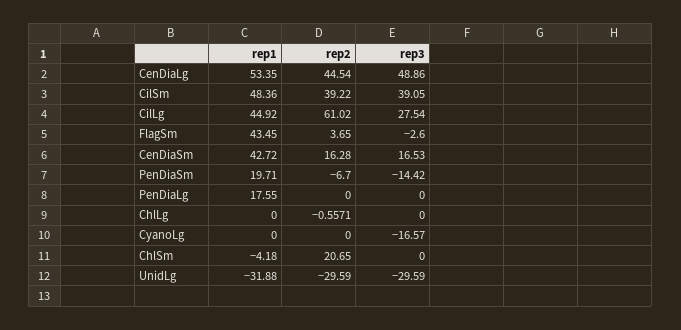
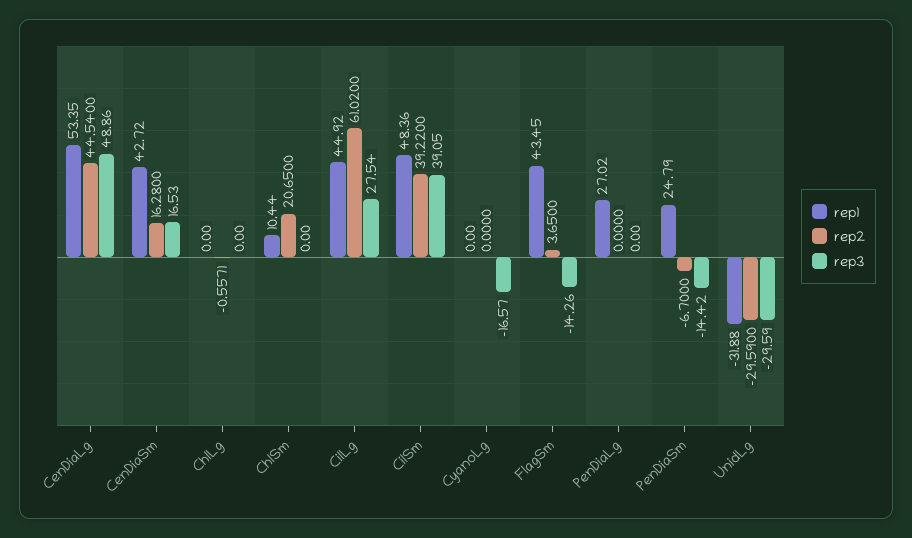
  {
    "rep1": {
      "CenDiaLg": 53.35,
      "CilSm": 48.36,
      "CilLg": 44.92,
      "FlagSm": 43.45,
      "CenDiaSm": 42.72,
-     "PenDiaSm": 19.71,
+     "PenDiaSm": 24.79,
-     "PenDiaLg": 17.55,
+     "PenDiaLg": 27.02,
      "ChlLg": 0,
      "CyanoLg": 0,
-     "ChlSm": -4.18,
+     "ChlSm": 10.44,
      "UnidLg": -31.88
    },
    "rep2": {
      "CenDiaLg": 44.54,
      "CilSm": 39.22,
      "CilLg": 61.02,
      "FlagSm": 3.65,
      "CenDiaSm": 16.28,
      "PenDiaSm": -6.7,
      "PenDiaLg": 0,
      "ChlLg": -0.5571,
      "CyanoLg": 0,
      "ChlSm": 20.65,
      "UnidLg": -29.59
    },
    "rep3": {
      "CenDiaLg": 48.86,
      "CilSm": 39.05,
      "CilLg": 27.54,
-     "FlagSm": -2.6,
+     "FlagSm": -14.26,
      "CenDiaSm": 16.53,
      "PenDiaSm": -14.42,
      "PenDiaLg": 0,
      "ChlLg": 0,
      "CyanoLg": -16.57,
      "ChlSm": 0,
      "UnidLg": -29.59
    }
  }

